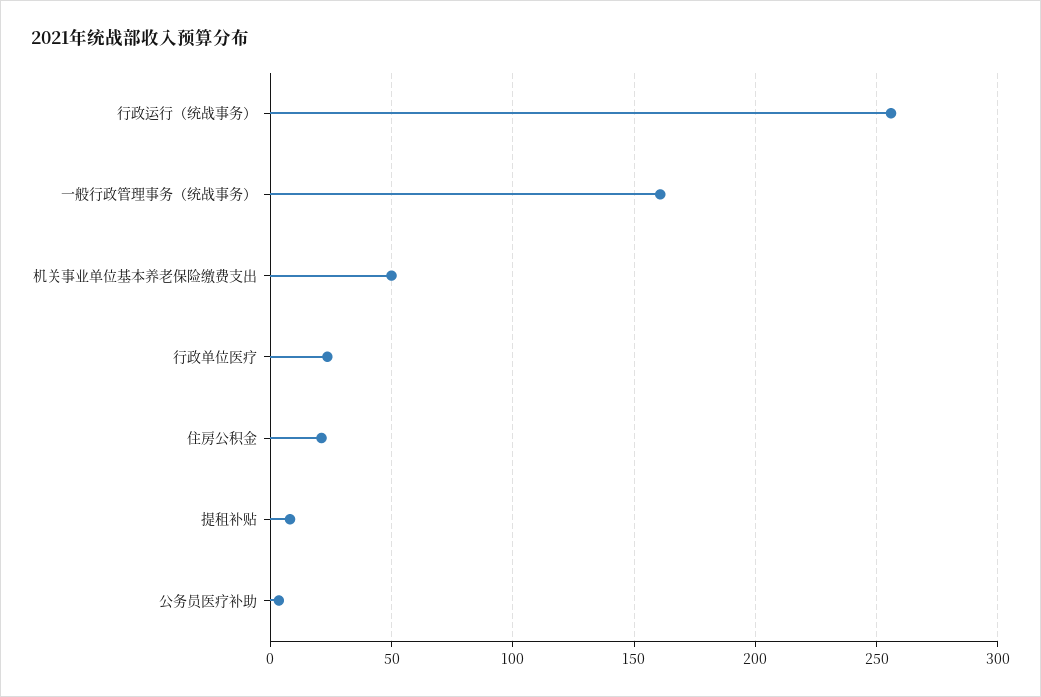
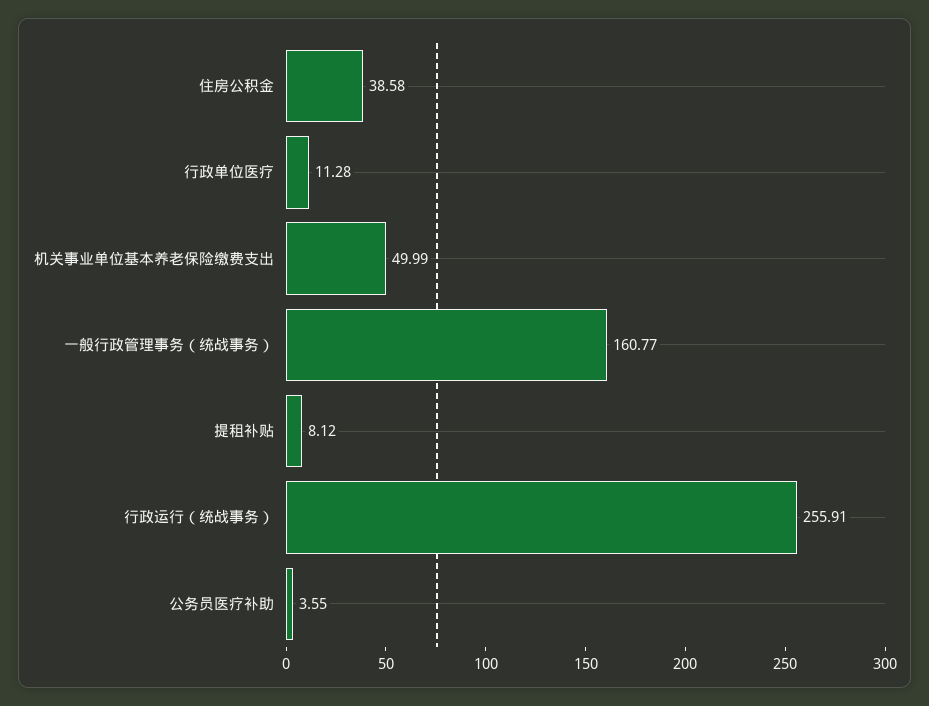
  {
    "行政运行（统战事务）": 255.91,
    "一般行政管理事务（统战事务）": 160.77,
    "机关事业单位基本养老保险缴费支出": 49.99,
-   "行政单位医疗": 25,
+   "行政单位医疗": 11.28,
-   "住房公积金": 20,
+   "住房公积金": 38.58,
    "提租补贴": 8.12,
    "公务员医疗补助": 3.55
  }

